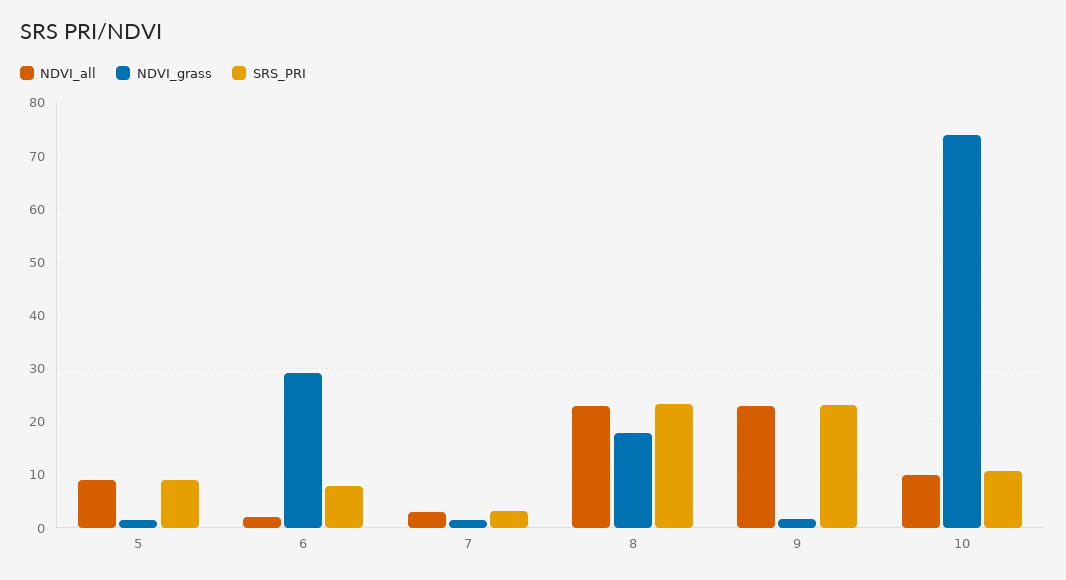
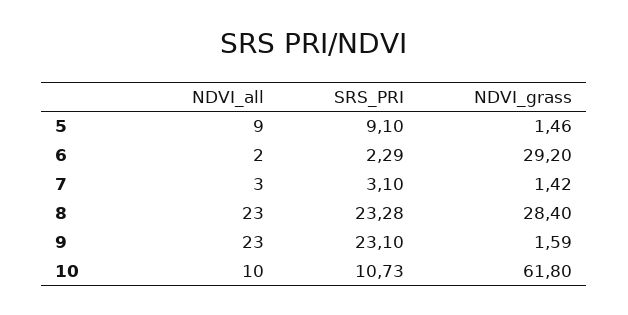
  {
    "NDVI_all": {
      "5": 9,
      "6": 2,
      "7": 3,
      "8": 23,
      "9": 23,
      "10": 10
    },
    "NDVI_grass": {
      "5": 1.46,
      "6": 29.2,
      "7": 1.42,
-     "8": 18,
+     "8": 28.4,
      "9": 1.59,
-     "10": 74
+     "10": 61.8
    },
    "SRS_PRI": {
      "5": 9.1,
-     "6": 8,
+     "6": 2.29,
      "7": 3.1,
      "8": 23.28,
      "9": 23.1,
      "10": 10.73
    }
  }

